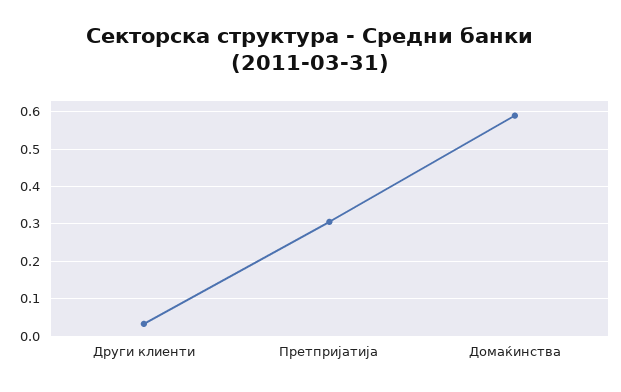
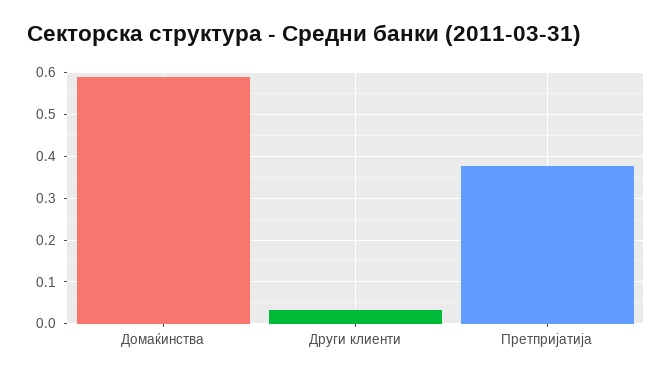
  {
    "Други клиенти": 0.04,
-   "Претпријатија": 0.3,
+   "Претпријатија": 0.38,
    "Домаќинства": 0.58
  }

